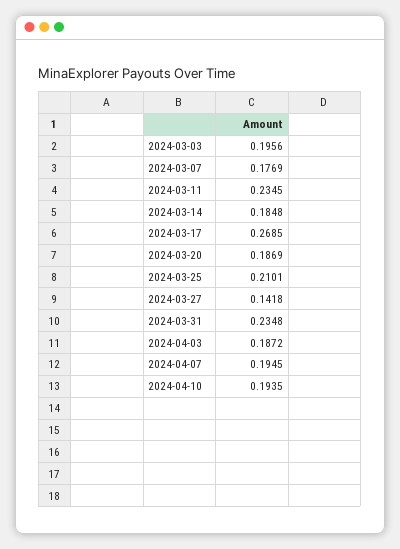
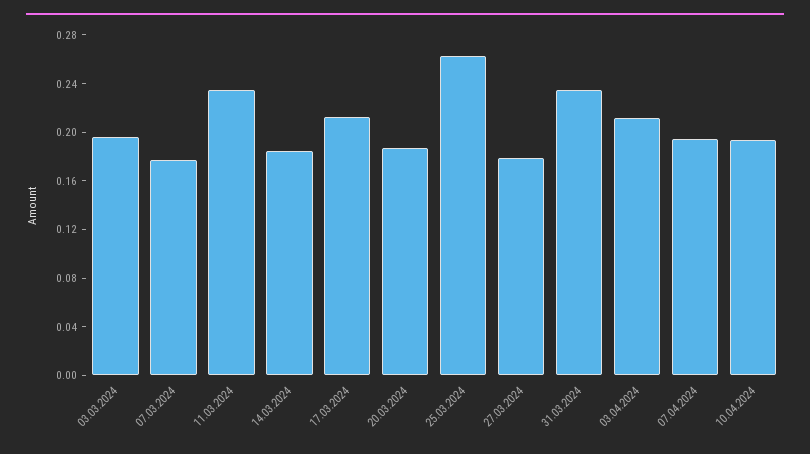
  {
    "2024-03-03": 0.1956,
    "2024-03-07": 0.1769,
    "2024-03-11": 0.2345,
    "2024-03-14": 0.1848,
-   "2024-03-17": 0.2685,
+   "2024-03-17": 0.21,
    "2024-03-20": 0.1869,
-   "2024-03-25": 0.2101,
+   "2024-03-25": 0.26,
-   "2024-03-27": 0.1418,
+   "2024-03-27": 0.18,
    "2024-03-31": 0.2348,
-   "2024-04-03": 0.1872,
+   "2024-04-03": 0.21,
    "2024-04-07": 0.1945,
    "2024-04-10": 0.1935
  }

